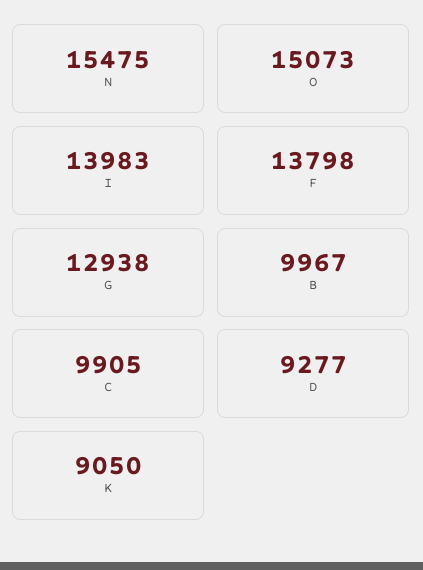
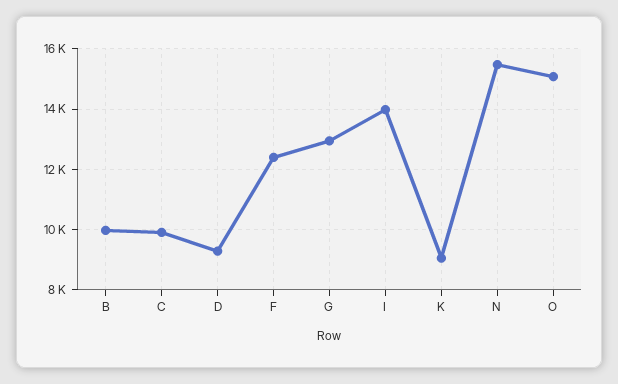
  {
    "N": 15475,
    "O": 15073,
    "I": 13983,
-   "F": 13798,
+   "F": 12400,
    "G": 12938,
    "B": 9967,
    "C": 9905,
    "D": 9277,
    "K": 9050
  }

